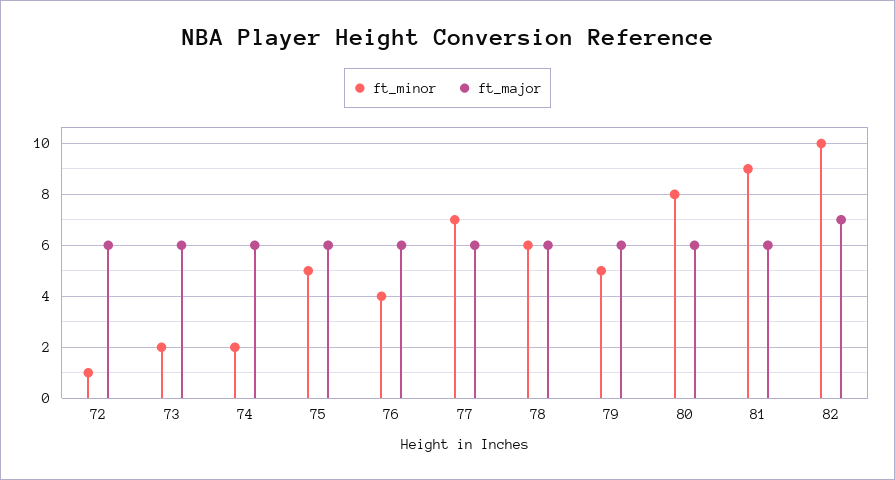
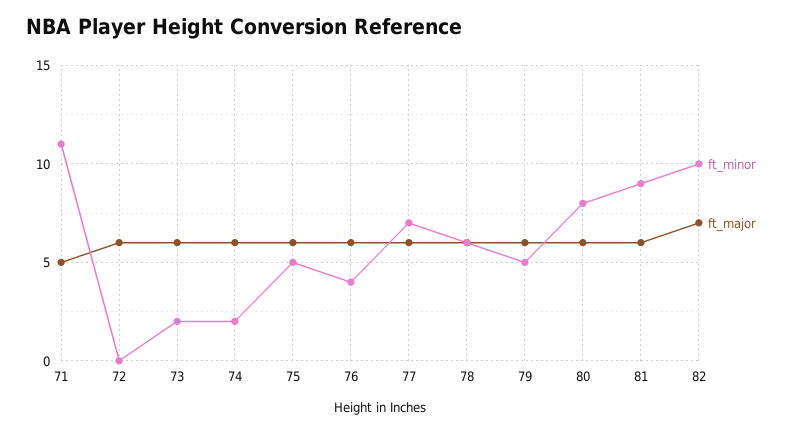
  {
    "ft_minor": {
-     "72": 1,
+     "72": 0,
      "73": 2,
      "74": 2,
      "75": 5,
      "76": 4,
      "77": 7,
      "78": 6,
      "79": 5,
      "80": 8,
      "81": 9,
-     "82": 10
+     "82": 10,
+     "71": 11
    },
    "ft_major": {
      "72": 6,
      "73": 6,
      "74": 6,
      "75": 6,
      "76": 6,
      "77": 6,
      "78": 6,
      "79": 6,
      "80": 6,
      "81": 6,
-     "82": 7
+     "82": 7,
+     "71": 5
    }
  }

